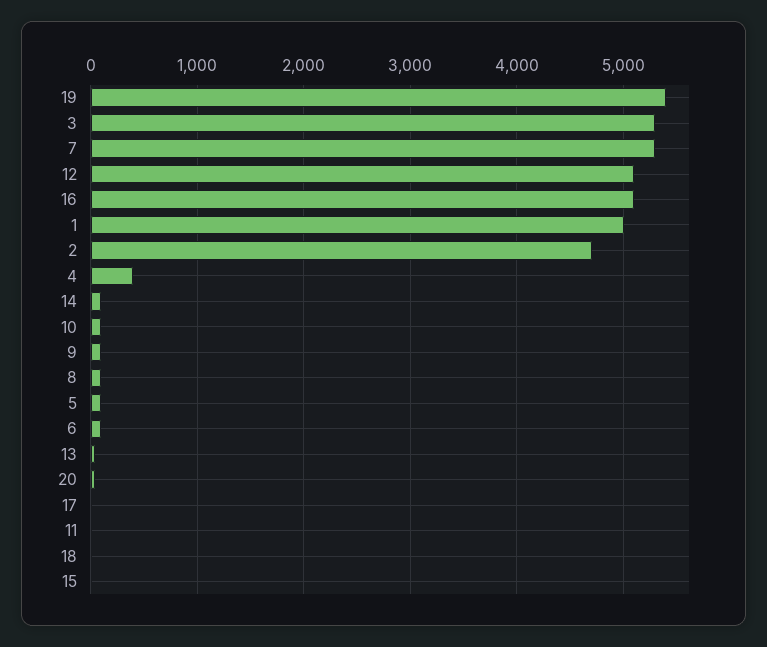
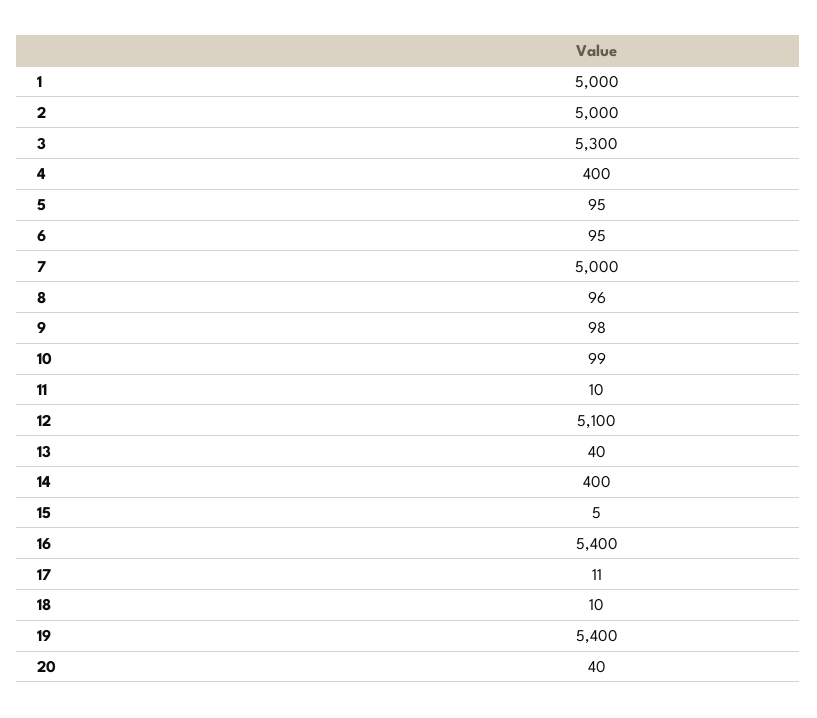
  {
    "19": 5400,
    "3": 5300,
-   "7": 5300,
+   "7": 5000,
    "12": 5100,
-   "16": 5100,
+   "16": 5400,
    "1": 5000,
-   "2": 4700,
+   "2": 5000,
    "4": 400,
-   "14": 100,
+   "14": 400,
    "10": 99,
    "9": 98,
    "8": 96,
    "5": 95,
    "6": 95,
    "13": 40,
    "20": 40,
    "17": 11,
    "11": 10,
    "18": 10,
    "15": 5
  }

